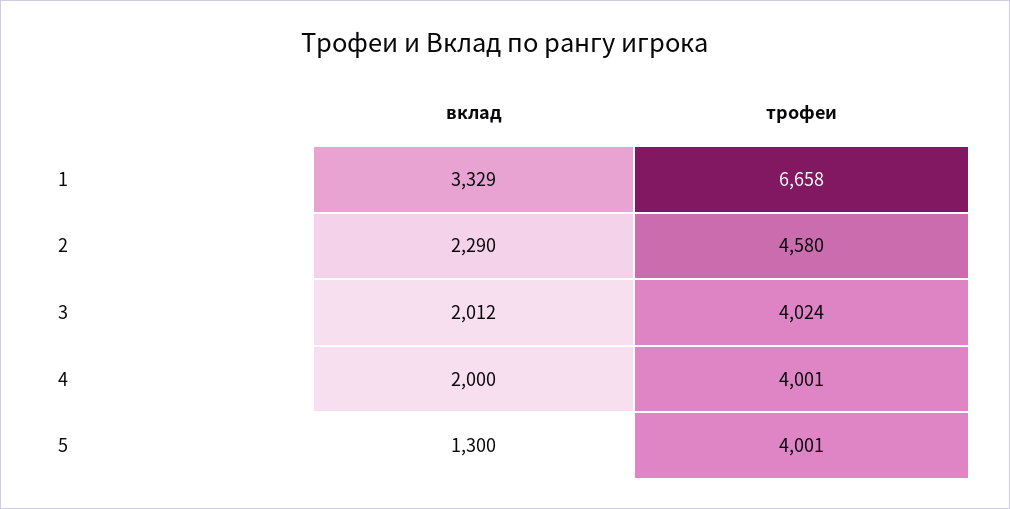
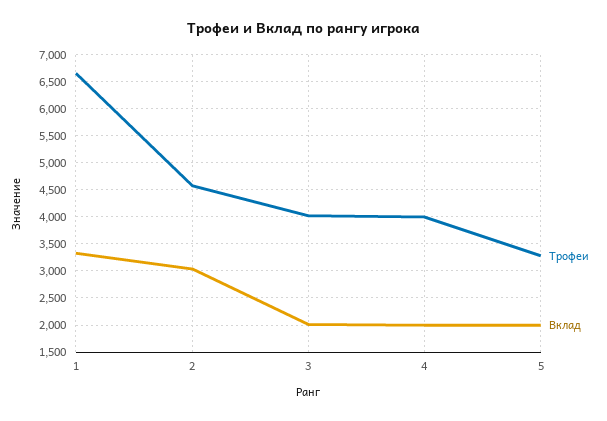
  {
    "вклад": {
      "1": 3329,
-     "2": 2290,
+     "2": 3000,
      "3": 2012,
      "4": 2000,
-     "5": 1300
+     "5": 2000
    },
    "трофеи": {
      "1": 6658,
      "2": 4580,
      "3": 4024,
      "4": 4001,
-     "5": 4001
+     "5": 3250
    }
  }

